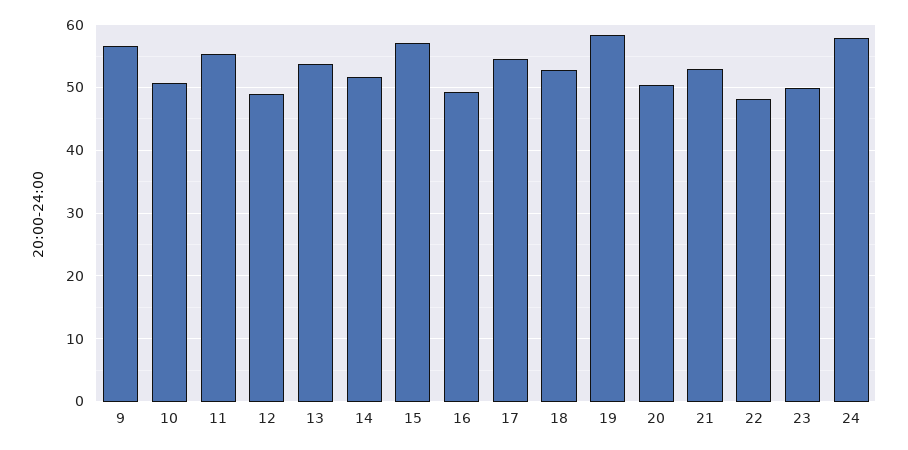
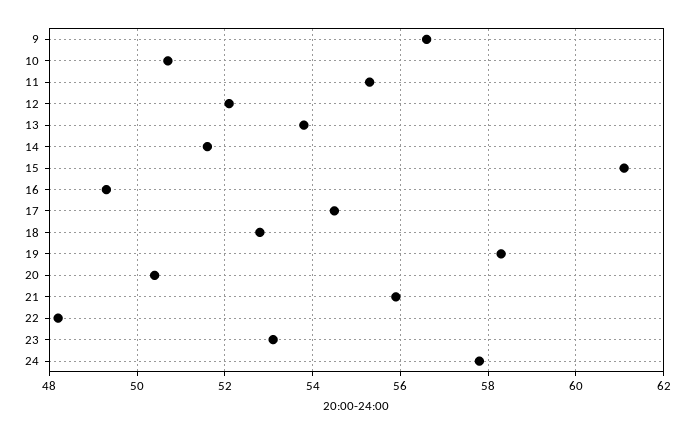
  {
    "9": 56.5,
    "10": 50.5,
    "11": 55.5,
-   "12": 49,
+   "12": 52,
    "13": 54,
    "14": 51.5,
-   "15": 57,
+   "15": 61,
    "16": 49.5,
    "17": 54.5,
    "18": 53,
    "19": 58.5,
    "20": 50.5,
-   "21": 53,
+   "21": 56,
    "22": 48,
-   "23": 50,
+   "23": 53,
    "24": 58
  }

